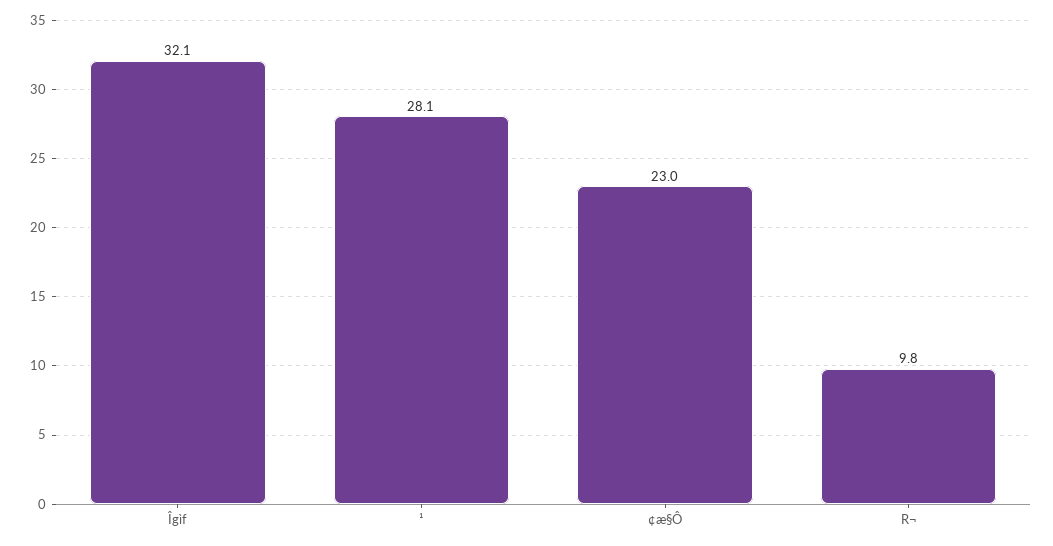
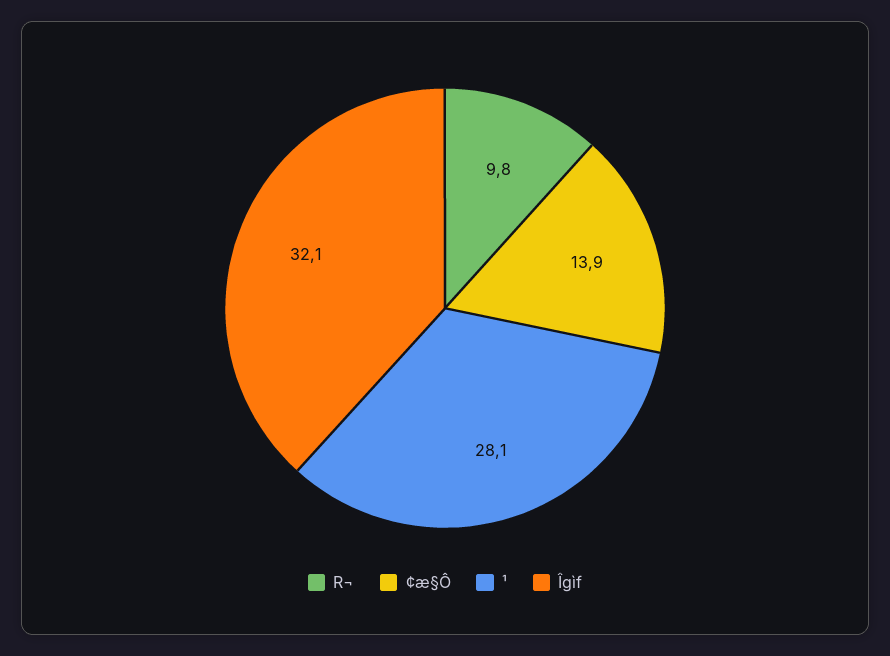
  {
    "Îgìf": 32.1,
    "¹": 28.1,
-   "¢æ§Ô": 23,
+   "¢æ§Ô": 13.9,
    "R¬": 9.8
  }

